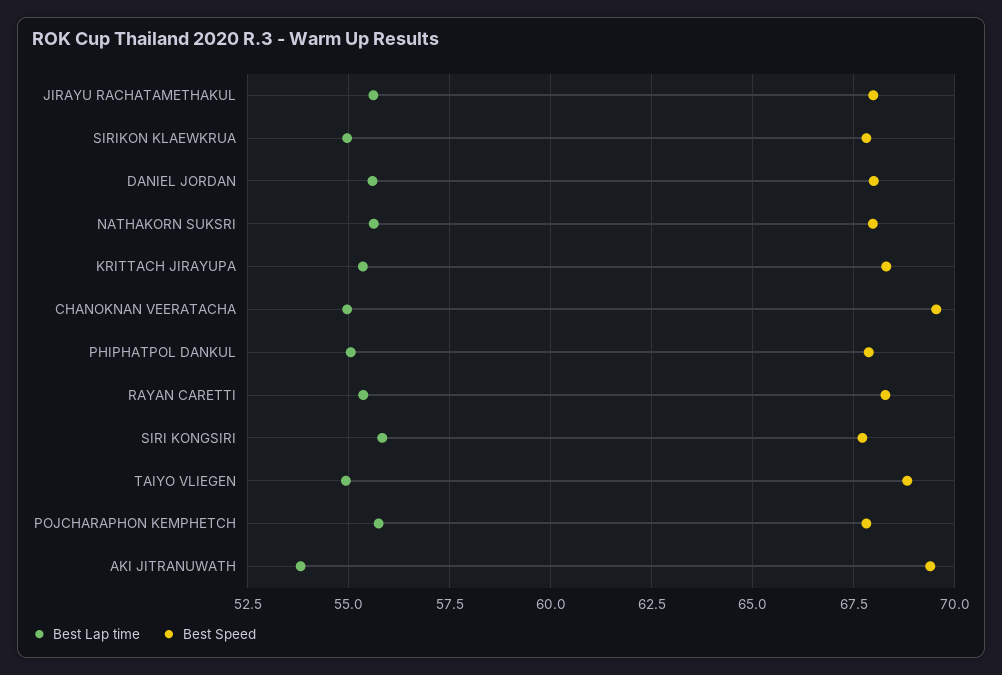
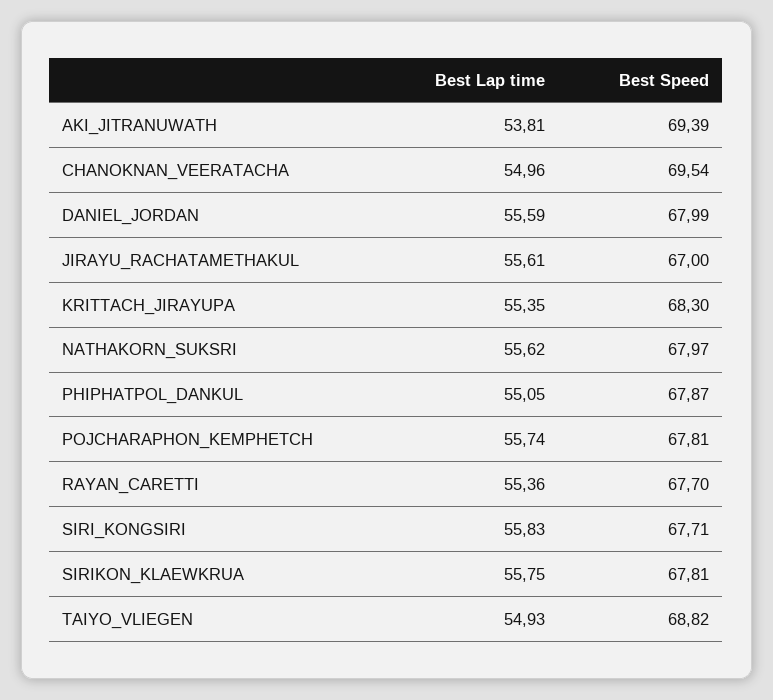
  {
    "Best Lap time": {
      "JIRAYU RACHATAMETHAKUL": 55.61,
-     "SIRIKON KLAEWKRUA": 55,
+     "SIRIKON KLAEWKRUA": 55.75,
      "DANIEL JORDAN": 55.59,
      "NATHAKORN SUKSRI": 55.62,
      "KRITTACH JIRAYUPA": 55.35,
      "CHANOKNAN VEERATACHA": 54.96,
      "PHIPHATPOL DANKUL": 55.05,
      "RAYAN CARETTI": 55.36,
      "SIRI KONGSIRI": 55.83,
      "TAIYO VLIEGEN": 54.93,
      "POJCHARAPHON KEMPHETCH": 55.74,
      "AKI JITRANUWATH": 53.81
    },
    "Best Speed": {
-     "JIRAYU RACHATAMETHAKUL": 68,
+     "JIRAYU RACHATAMETHAKUL": 67,
      "SIRIKON KLAEWKRUA": 67.81,
      "DANIEL JORDAN": 67.99,
      "NATHAKORN SUKSRI": 67.97,
      "KRITTACH JIRAYUPA": 68.3,
      "CHANOKNAN VEERATACHA": 69.54,
      "PHIPHATPOL DANKUL": 67.87,
-     "RAYAN CARETTI": 68.25,
+     "RAYAN CARETTI": 67.7,
      "SIRI KONGSIRI": 67.71,
      "TAIYO VLIEGEN": 68.82,
      "POJCHARAPHON KEMPHETCH": 67.81,
      "AKI JITRANUWATH": 69.39
    }
  }

